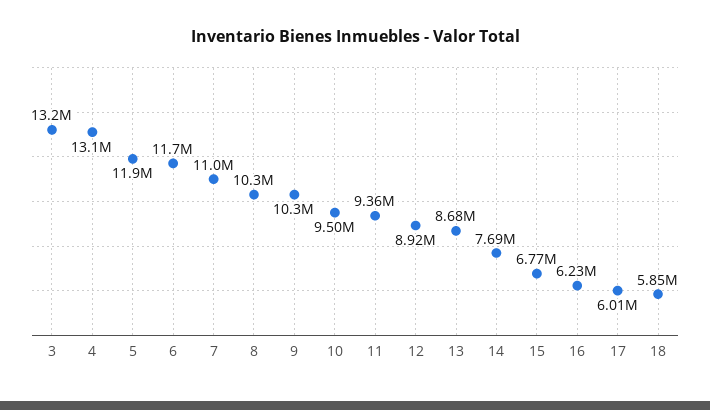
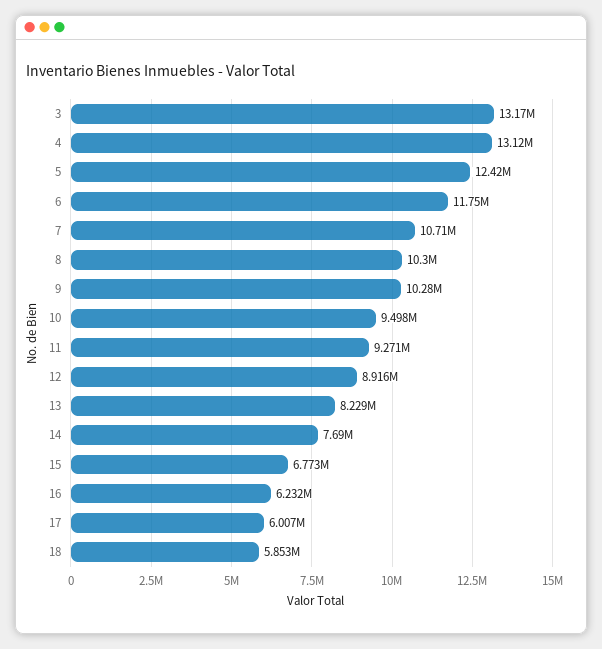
  {
    "3": 13170000,
    "4": 13120000,
-   "5": 11900000,
+   "5": 12420000,
    "6": 11750000,
-   "7": 11000000,
+   "7": 10710000,
    "8": 10300000,
    "9": 10280000,
    "10": 9498000,
-   "11": 9360000,
+   "11": 9271000,
    "12": 8916000,
-   "13": 8680000,
+   "13": 8229000,
    "14": 7690000,
    "15": 6773000,
    "16": 6232000,
    "17": 6007000,
    "18": 5853000
  }

